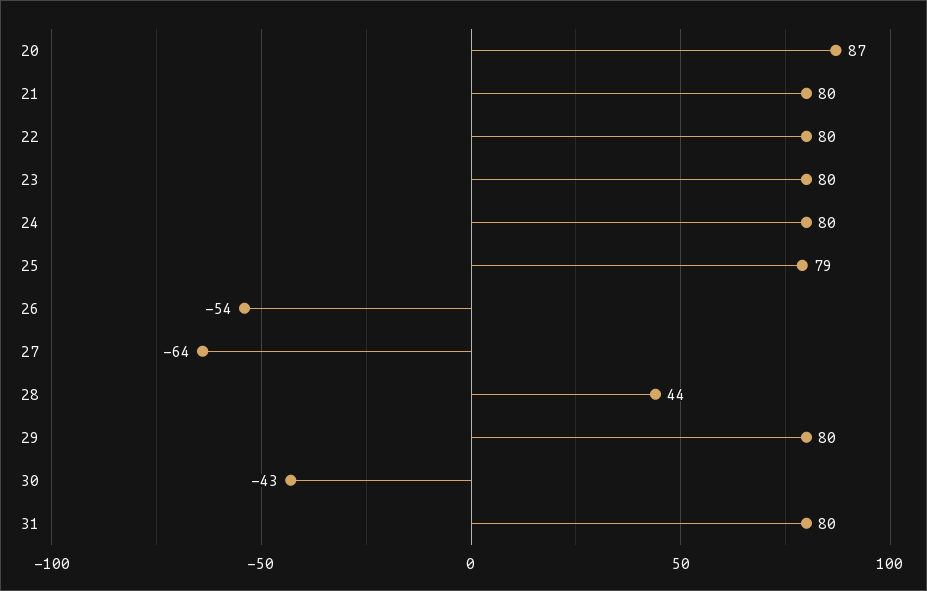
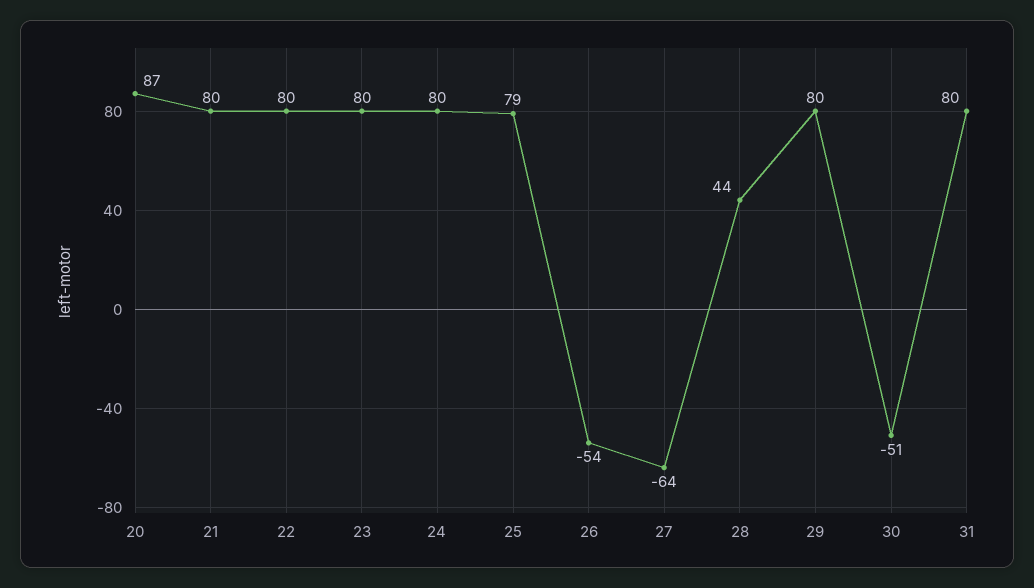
  {
    "20": 87,
    "21": 80,
    "22": 80,
    "23": 80,
    "24": 80,
    "25": 79,
    "26": -54,
    "27": -64,
    "28": 44,
    "29": 80,
-   "30": -43,
+   "30": -51,
    "31": 80
  }

